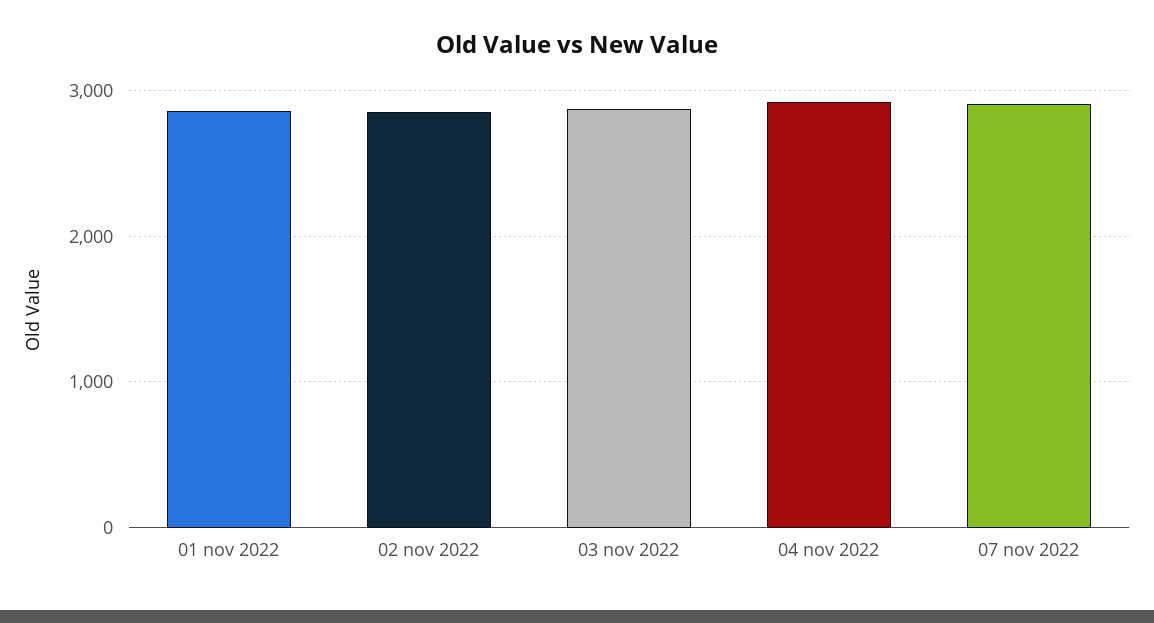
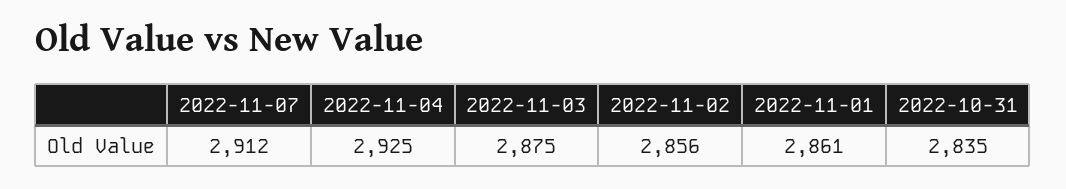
  {
    "01 nov 2022": 2861,
    "02 nov 2022": 2856,
    "03 nov 2022": 2875,
    "04 nov 2022": 2925,
-   "07 nov 2022": 2912
+   "07 nov 2022": 2912,
+   "2022-10-31": 2835
  }

